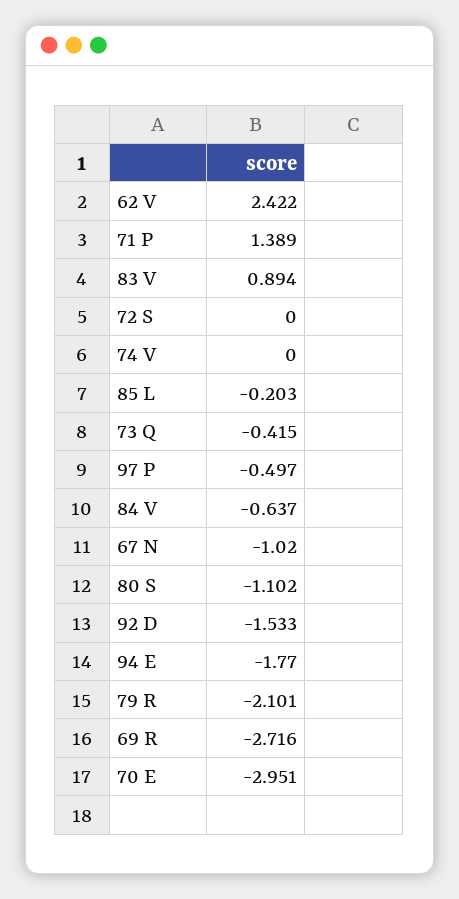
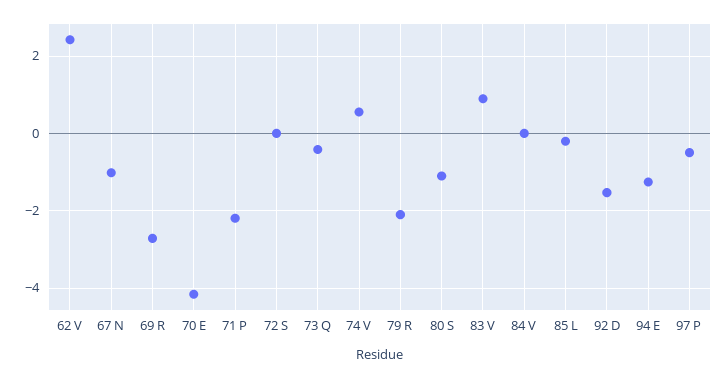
  {
    "62 V": 2.422,
-   "71 P": 1.389,
+   "71 P": -2.2,
    "83 V": 0.894,
    "72 S": 0,
-   "74 V": 0,
+   "74 V": 0.6,
    "85 L": -0.203,
    "73 Q": -0.415,
    "97 P": -0.497,
-   "84 V": -0.637,
+   "84 V": 0,
    "67 N": -1.02,
    "80 S": -1.102,
    "92 D": -1.533,
-   "94 E": -1.77,
+   "94 E": -1.2,
    "79 R": -2.101,
    "69 R": -2.716,
-   "70 E": -2.951
+   "70 E": -4.2
  }

